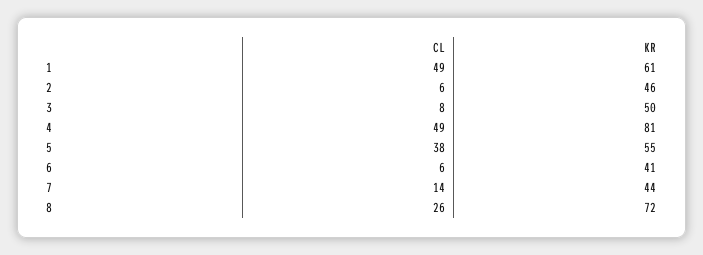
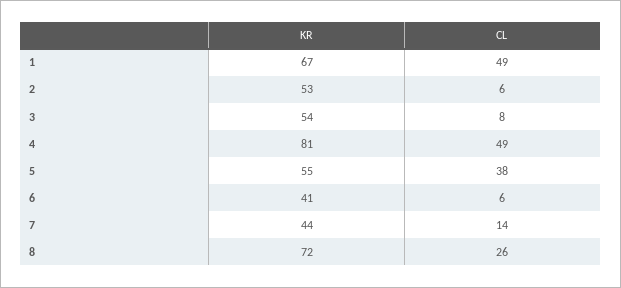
  {
    "CL": {
      "1": 49,
      "2": 6,
      "3": 8,
      "4": 49,
      "5": 38,
      "6": 6,
      "7": 14,
      "8": 26
    },
    "KR": {
-     "1": 61,
+     "1": 67,
-     "2": 46,
+     "2": 53,
-     "3": 50,
+     "3": 54,
      "4": 81,
      "5": 55,
      "6": 41,
      "7": 44,
      "8": 72
    }
  }

